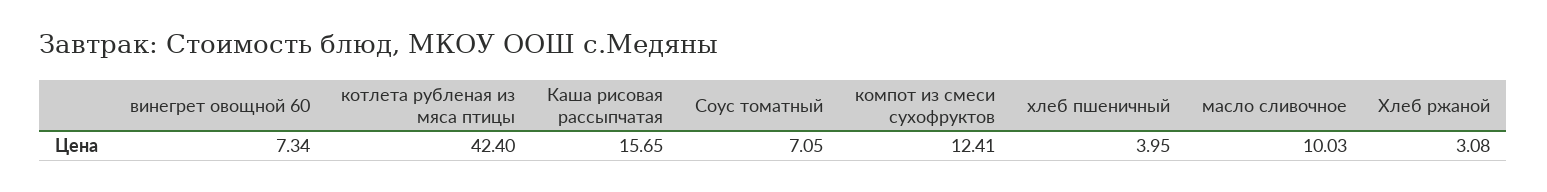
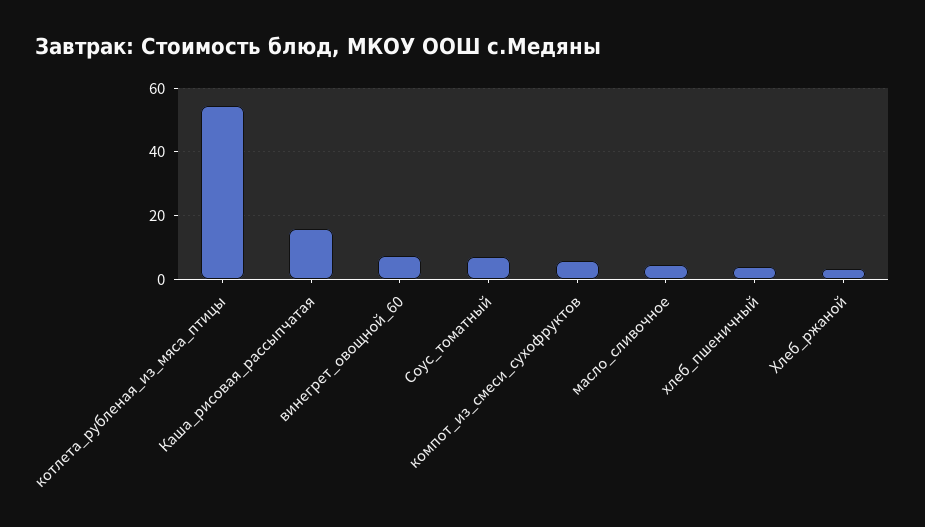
  {
    "винегрет овощной 60": 7.34,
-   "котлета рубленая из мяса птицы": 42.4,
+   "котлета рубленая из мяса птицы": 54,
    "Каша рисовая рассыпчатая": 15.65,
    "Соус томатный": 7.05,
-   "компот из смеси сухофруктов": 12.41,
+   "компот из смеси сухофруктов": 6,
    "хлеб пшеничный": 3.95,
-   "масло сливочное": 10.03,
+   "масло сливочное": 4,
    "Хлеб ржаной": 3.08
  }

